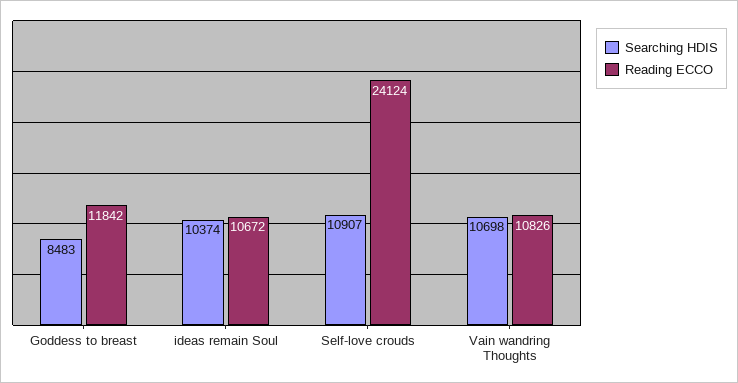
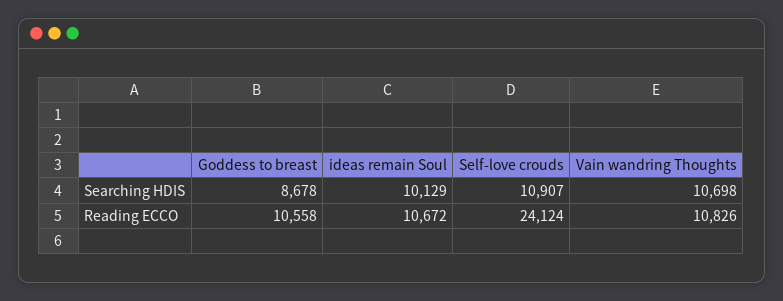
  {
    "Searching HDIS": {
-     "Goddess to breast": 8483,
+     "Goddess to breast": 8678,
-     "ideas remain Soul": 10374,
+     "ideas remain Soul": 10129,
      "Self-love crouds": 10907,
      "Vain wandring Thoughts": 10698
    },
    "Reading ECCO": {
-     "Goddess to breast": 11842,
+     "Goddess to breast": 10558,
      "ideas remain Soul": 10672,
      "Self-love crouds": 24124,
      "Vain wandring Thoughts": 10826
    }
  }

